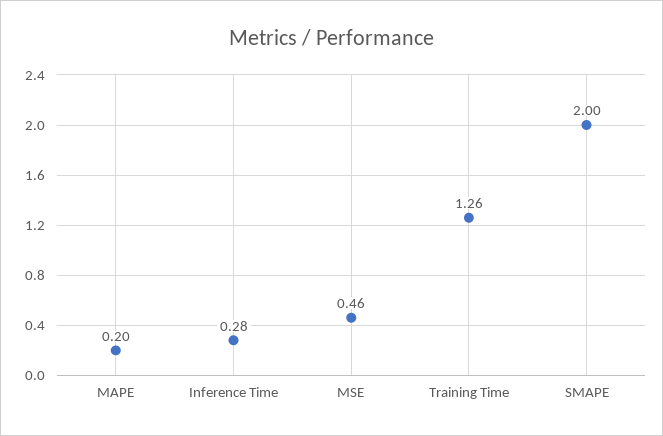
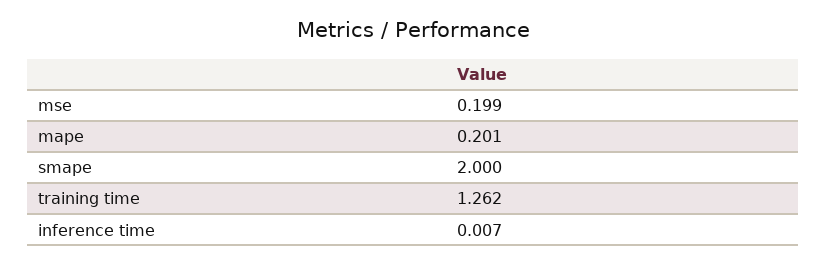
  {
    "MAPE": 0.201,
-   "Inference Time": 0.28,
+   "Inference Time": 0.007,
-   "MSE": 0.46,
+   "MSE": 0.199,
    "Training Time": 1.262,
    "SMAPE": 2
  }

